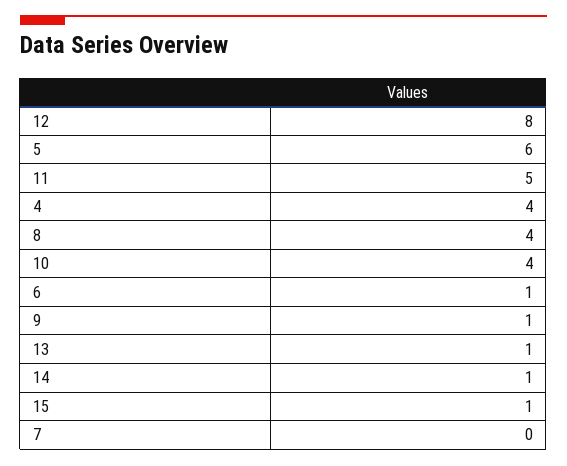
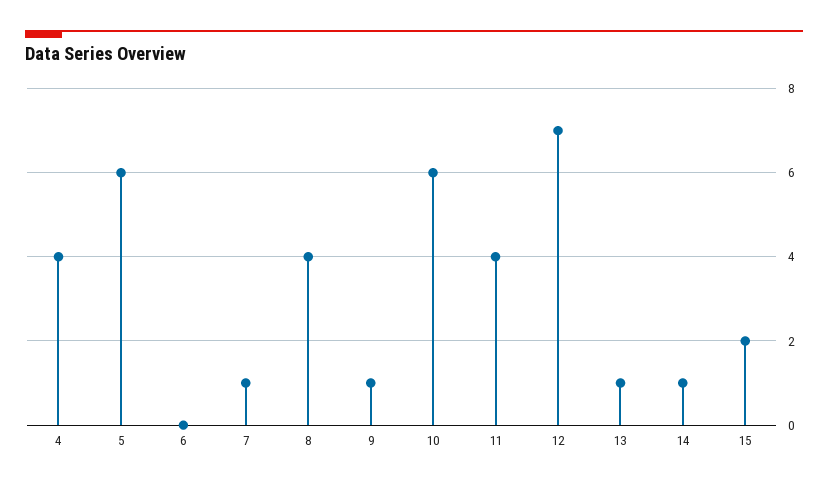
  {
-   "12": 8,
+   "12": 7,
    "5": 6,
-   "11": 5,
+   "11": 4,
    "4": 4,
    "8": 4,
-   "10": 4,
+   "10": 6,
-   "6": 1,
+   "6": 0,
    "9": 1,
    "13": 1,
    "14": 1,
-   "15": 1,
+   "15": 2,
-   "7": 0
+   "7": 1
  }

